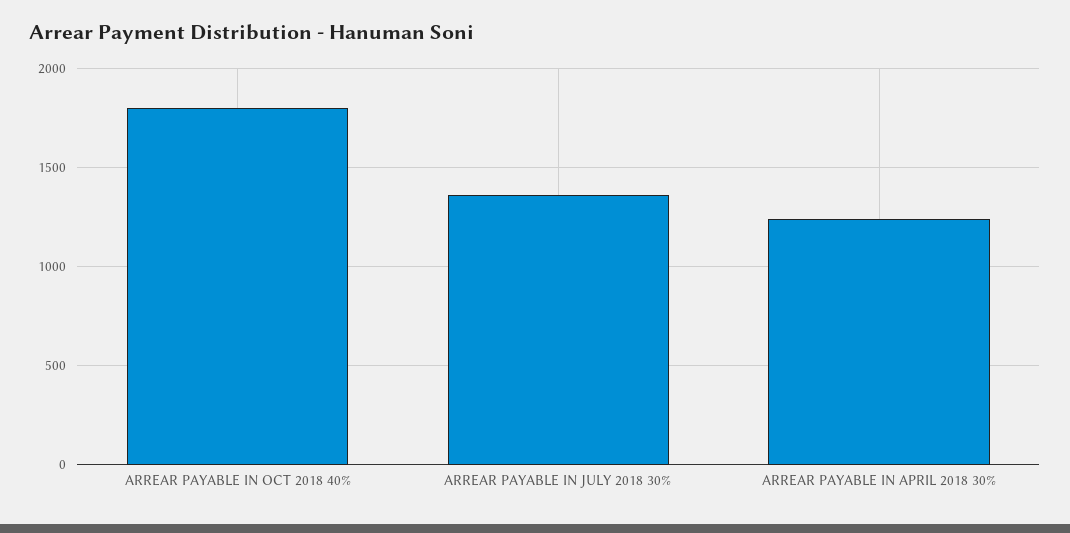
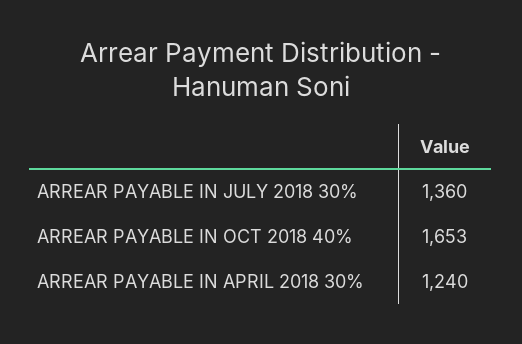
  {
-   "ARREAR PAYABLE IN OCT 2018 40%": 1800,
+   "ARREAR PAYABLE IN OCT 2018 40%": 1653,
    "ARREAR PAYABLE IN JULY 2018 30%": 1360,
    "ARREAR PAYABLE IN APRIL 2018 30%": 1240
  }

